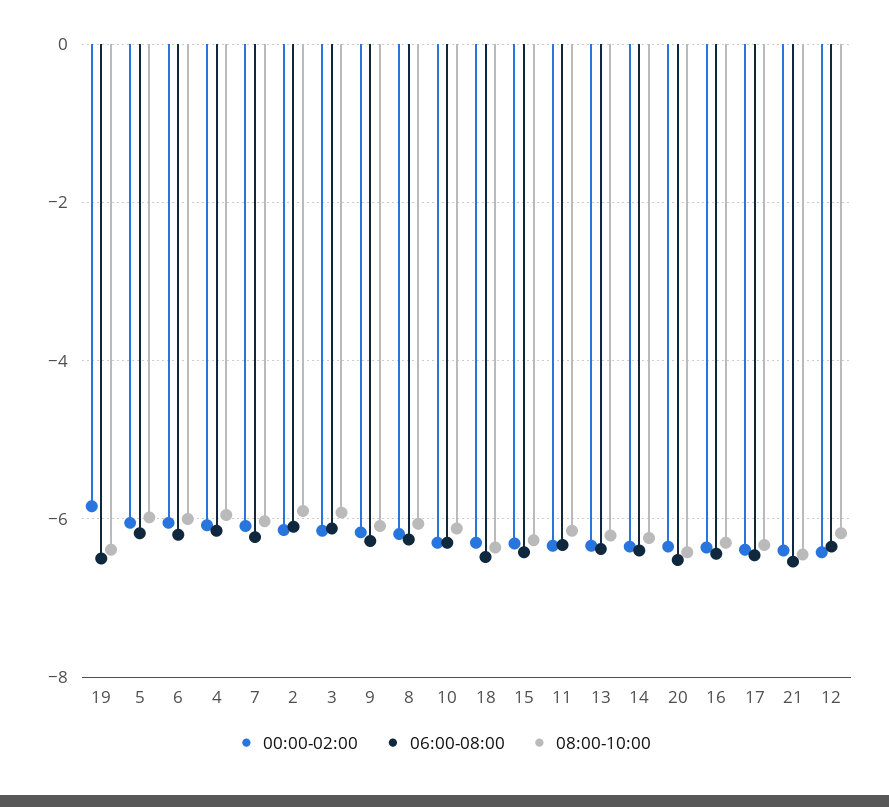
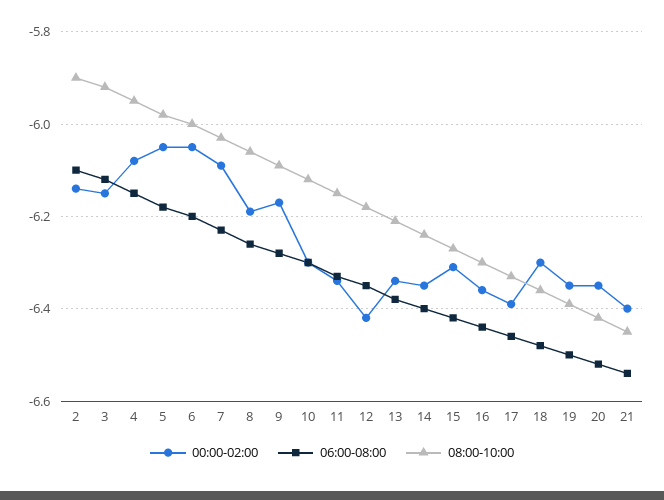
  {
    "00:00-02:00": {
-     "19": -5.8,
+     "19": -6.35,
      "5": -6.05,
      "6": -6.05,
      "4": -6.1,
      "7": -6.1,
      "2": -6.15,
      "3": -6.15,
      "9": -6.15,
      "8": -6.2,
      "10": -6.3,
      "18": -6.3,
      "15": -6.3,
      "11": -6.35,
      "13": -6.35,
      "14": -6.35,
      "20": -6.35,
      "16": -6.35,
      "17": -6.4,
      "21": -6.4,
      "12": -6.4
    },
    "06:00-08:00": {
      "19": -6.5,
      "5": -6.2,
      "6": -6.2,
      "4": -6.15,
      "7": -6.25,
      "2": -6.1,
      "3": -6.1,
      "9": -6.3,
      "8": -6.25,
      "10": -6.3,
      "18": -6.5,
      "15": -6.4,
      "11": -6.35,
      "13": -6.4,
      "14": -6.4,
      "20": -6.5,
      "16": -6.45,
      "17": -6.45,
      "21": -6.55,
      "12": -6.35
    },
    "08:00-10:00": {
      "19": -6.4,
      "5": -6,
      "6": -6,
      "4": -5.95,
      "7": -6.05,
      "2": -5.9,
      "3": -5.9,
      "9": -6.1,
      "8": -6.05,
      "10": -6.1,
      "18": -6.35,
      "15": -6.25,
      "11": -6.15,
      "13": -6.2,
      "14": -6.25,
      "20": -6.4,
      "16": -6.3,
      "17": -6.35,
      "21": -6.45,
      "12": -6.2
    }
  }

